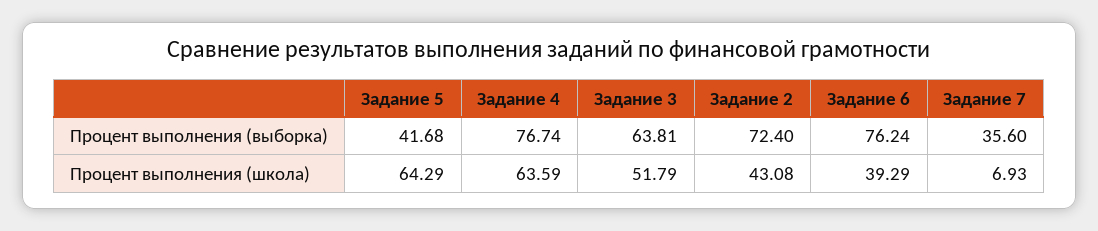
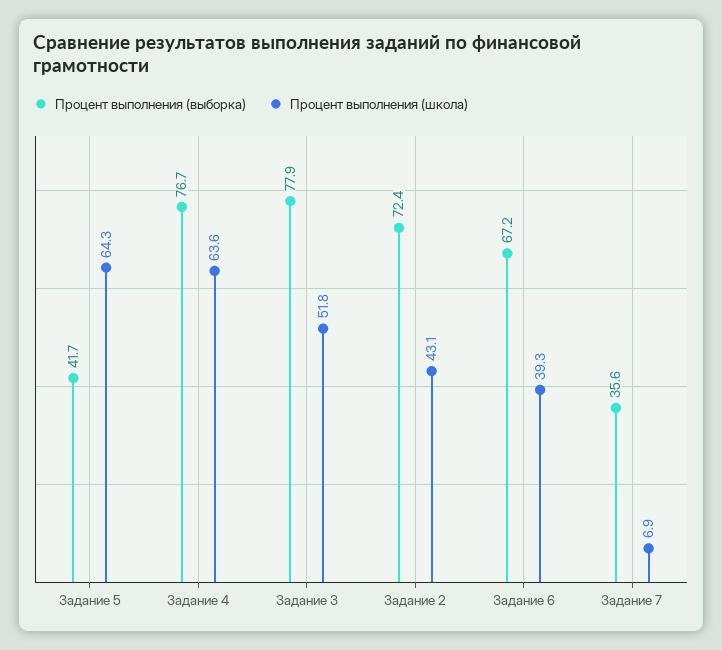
  {
    "Процент выполнения (выборка)": {
      "Задание 5": 41.68,
      "Задание 4": 76.74,
-     "Задание 3": 63.81,
+     "Задание 3": 77.9,
      "Задание 2": 72.4,
-     "Задание 6": 76.24,
+     "Задание 6": 67.2,
      "Задание 7": 35.6
    },
    "Процент выполнения (школа)": {
      "Задание 5": 64.29,
      "Задание 4": 63.59,
      "Задание 3": 51.79,
      "Задание 2": 43.08,
      "Задание 6": 39.29,
      "Задание 7": 6.93
    }
  }

